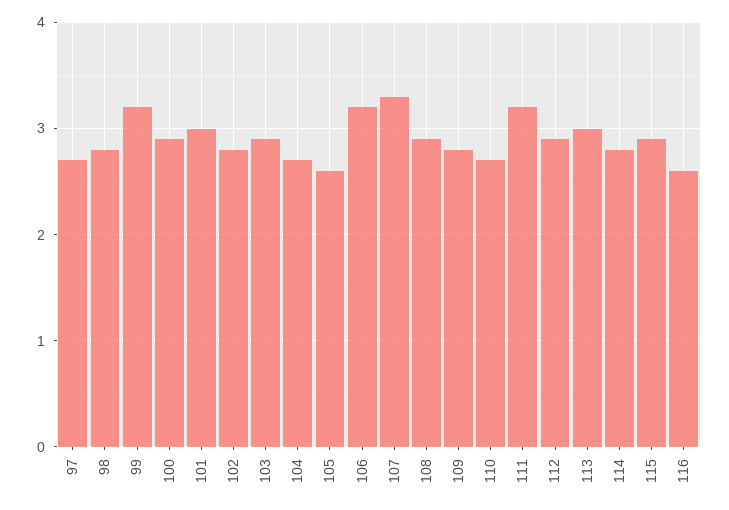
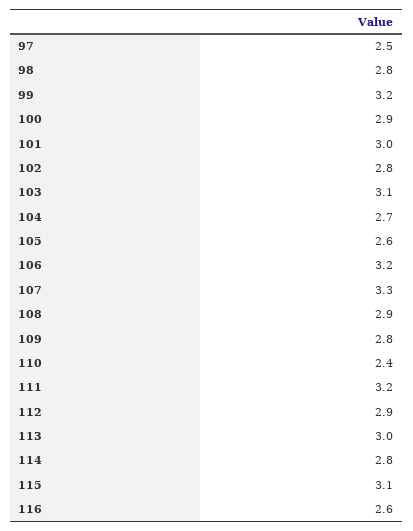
  {
-   "97": 2.7,
+   "97": 2.5,
    "98": 2.8,
    "99": 3.2,
    "100": 2.9,
    "101": 3,
    "102": 2.8,
-   "103": 2.9,
+   "103": 3.1,
    "104": 2.7,
    "105": 2.6,
    "106": 3.2,
    "107": 3.3,
    "108": 2.9,
    "109": 2.8,
-   "110": 2.7,
+   "110": 2.4,
    "111": 3.2,
    "112": 2.9,
    "113": 3,
    "114": 2.8,
-   "115": 2.9,
+   "115": 3.1,
    "116": 2.6
  }

